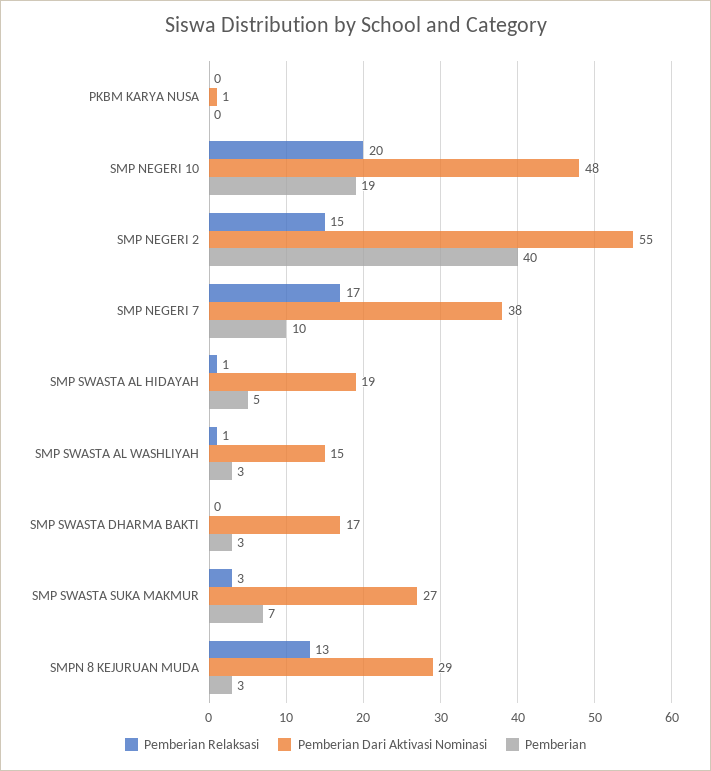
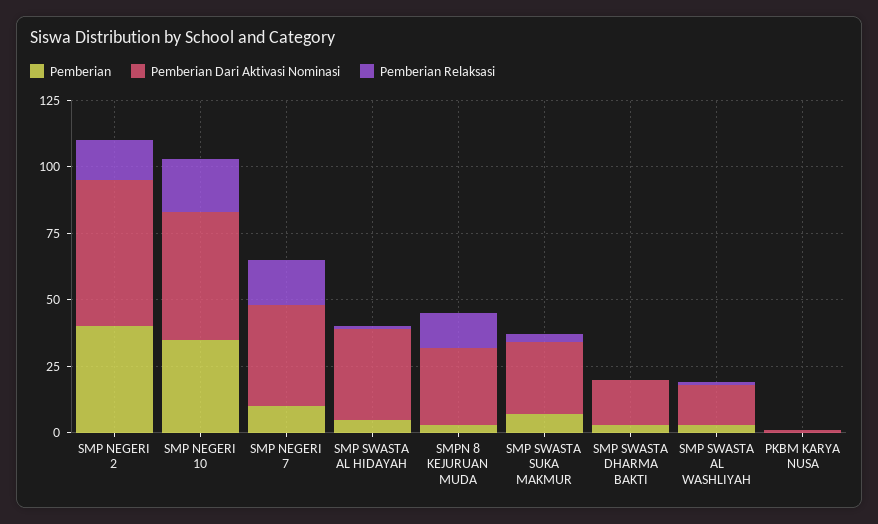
  {
    "Pemberian Relaksasi": {
      "PKBM KARYA NUSA": 0,
      "SMP NEGERI 10": 20,
      "SMP NEGERI 2": 15,
      "SMP NEGERI 7": 17,
      "SMP SWASTA AL HIDAYAH": 1,
      "SMP SWASTA AL WASHLIYAH": 1,
      "SMP SWASTA DHARMA BAKTI": 0,
      "SMP SWASTA SUKA MAKMUR": 3,
      "SMPN 8 KEJURUAN MUDA": 13
    },
    "Pemberian Dari Aktivasi Nominasi": {
      "PKBM KARYA NUSA": 1,
      "SMP NEGERI 10": 48,
      "SMP NEGERI 2": 55,
      "SMP NEGERI 7": 38,
-     "SMP SWASTA AL HIDAYAH": 19,
+     "SMP SWASTA AL HIDAYAH": 35,
      "SMP SWASTA AL WASHLIYAH": 15,
      "SMP SWASTA DHARMA BAKTI": 17,
      "SMP SWASTA SUKA MAKMUR": 27,
      "SMPN 8 KEJURUAN MUDA": 29
    },
    "Pemberian": {
      "PKBM KARYA NUSA": 0,
-     "SMP NEGERI 10": 19,
+     "SMP NEGERI 10": 35,
      "SMP NEGERI 2": 40,
      "SMP NEGERI 7": 10,
      "SMP SWASTA AL HIDAYAH": 5,
      "SMP SWASTA AL WASHLIYAH": 3,
      "SMP SWASTA DHARMA BAKTI": 3,
      "SMP SWASTA SUKA MAKMUR": 7,
      "SMPN 8 KEJURUAN MUDA": 3
    }
  }

